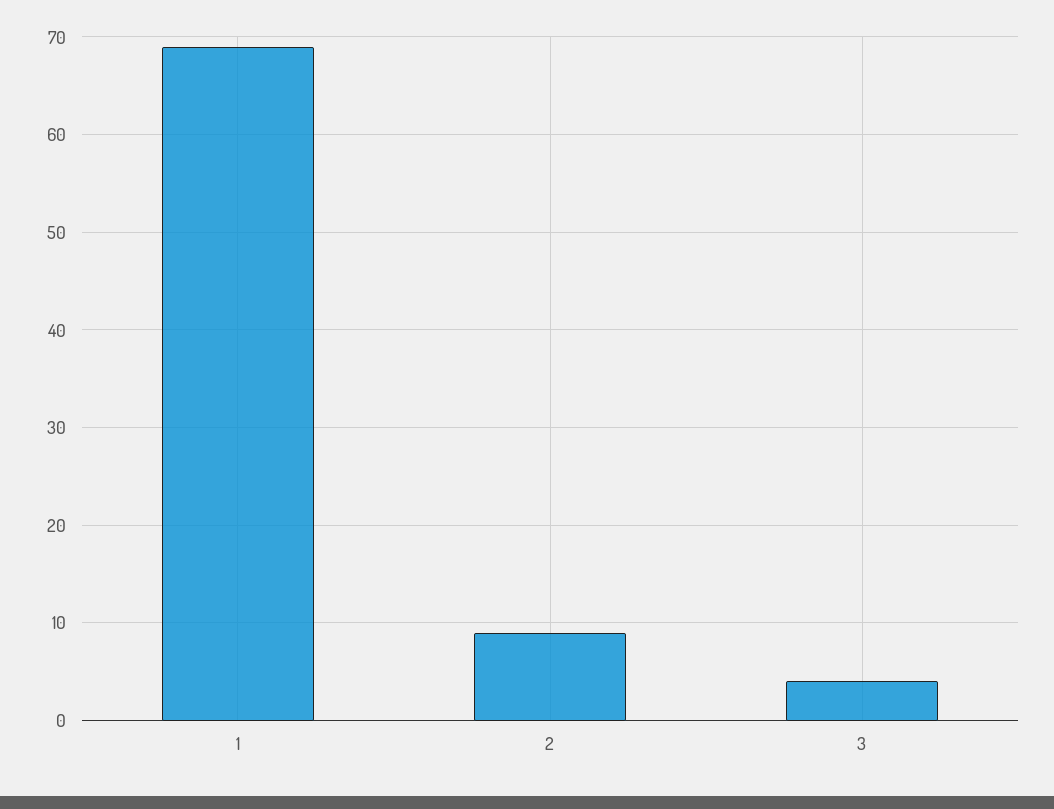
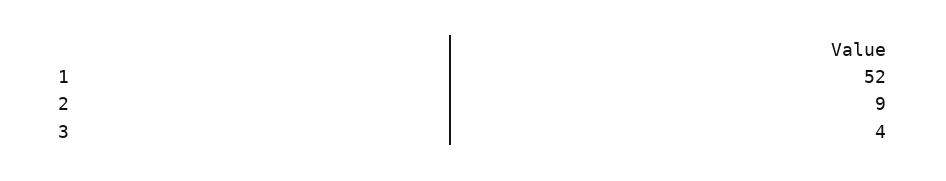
  {
-   "1": 69,
+   "1": 52,
    "2": 9,
    "3": 4
  }

